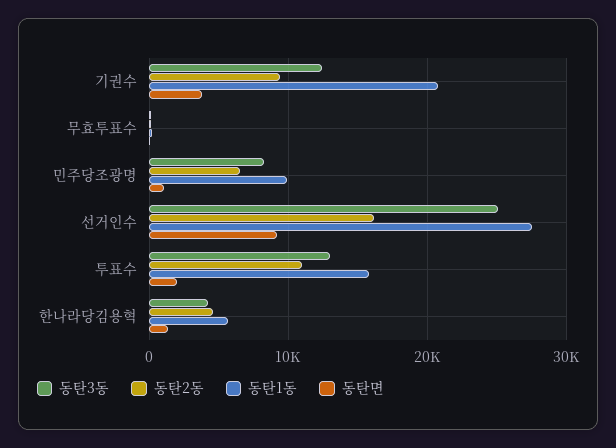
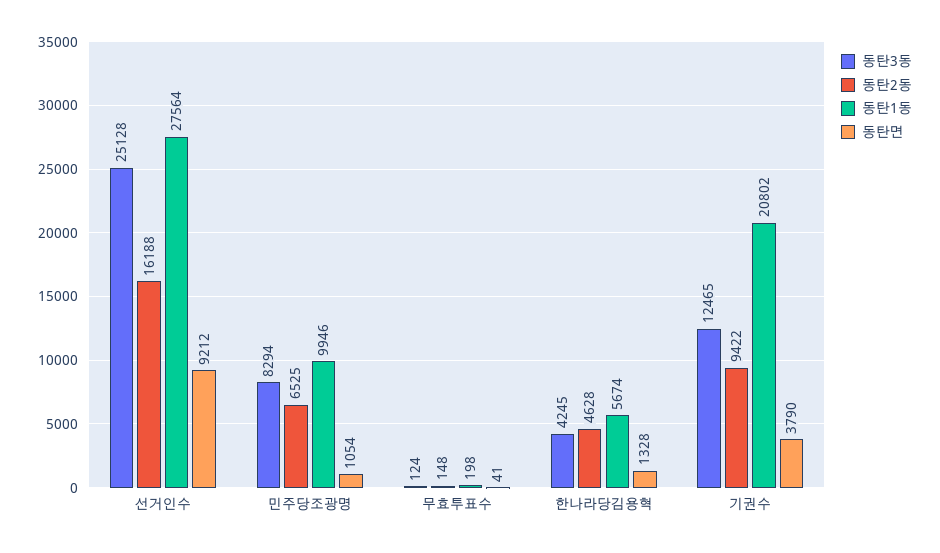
  {
    "동탄3동": {
      "기권수": 12465,
      "무효투표수": 124,
      "민주당조광명": 8294,
      "선거인수": 25128,
-     "투표수": 13000,
      "한나라당김용혁": 4245
    },
    "동탄2동": {
      "기권수": 9422,
      "무효투표수": 148,
      "민주당조광명": 6525,
      "선거인수": 16188,
-     "투표수": 11000,
      "한나라당김용혁": 4628
    },
    "동탄1동": {
      "기권수": 20802,
      "무효투표수": 198,
      "민주당조광명": 9946,
      "선거인수": 27564,
-     "투표수": 16000,
      "한나라당김용혁": 5674
    },
    "동탄면": {
      "기권수": 3790,
      "무효투표수": 41,
      "민주당조광명": 1054,
      "선거인수": 9212,
-     "투표수": 2000,
      "한나라당김용혁": 1328
    }
  }

